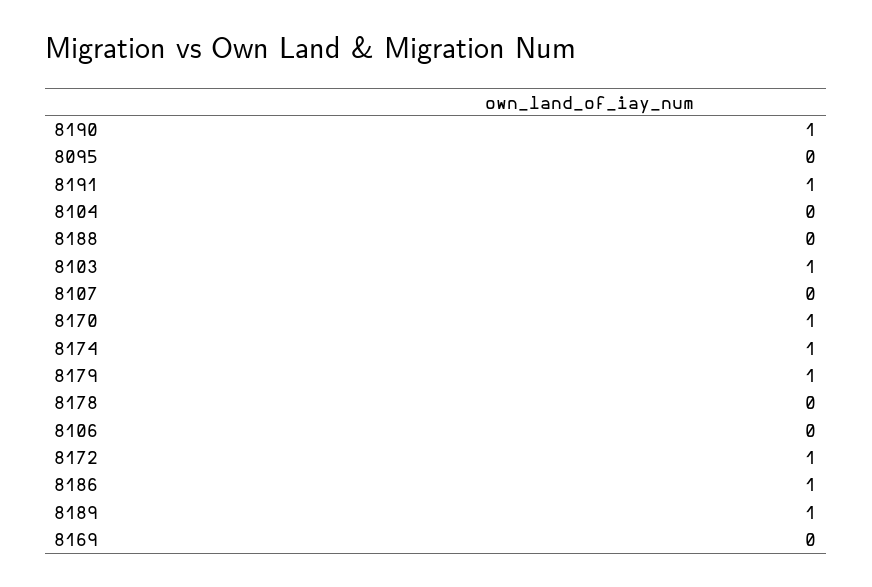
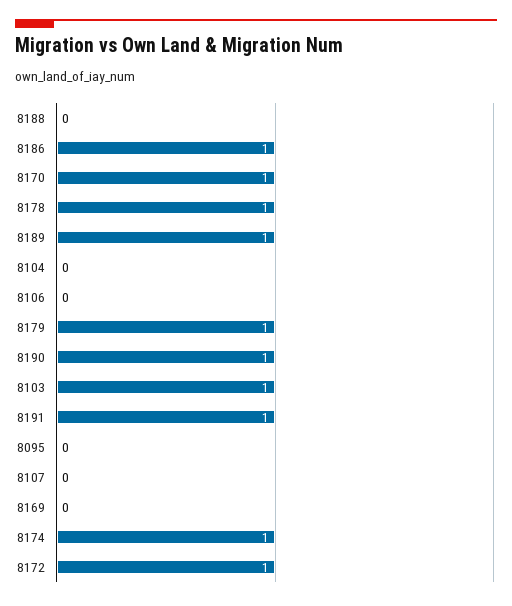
  {
    "8190": 1,
    "8095": 0,
    "8191": 1,
    "8104": 0,
    "8188": 0,
    "8103": 1,
    "8107": 0,
    "8170": 1,
    "8174": 1,
    "8179": 1,
-   "8178": 0,
+   "8178": 1,
    "8106": 0,
    "8172": 1,
    "8186": 1,
    "8189": 1,
    "8169": 0
  }

